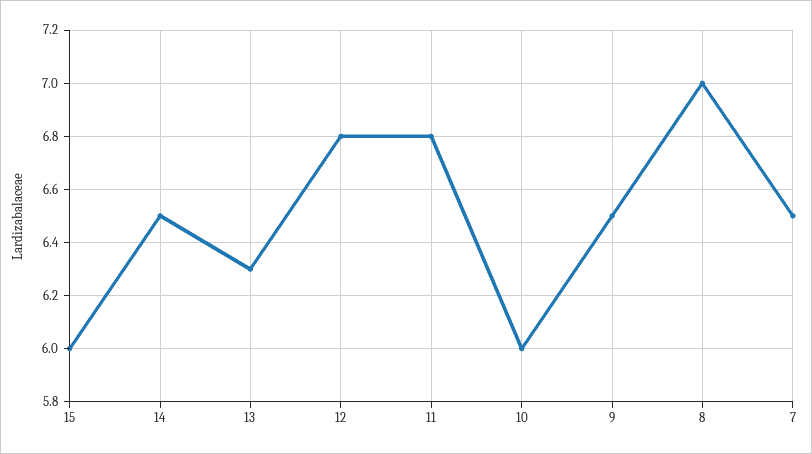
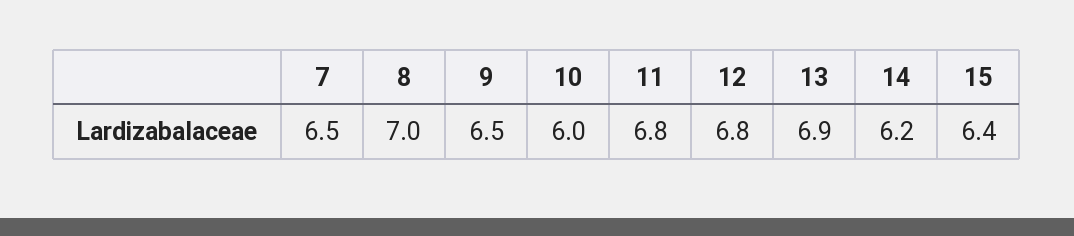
  {
-   "15": 6,
+   "15": 6.4,
-   "14": 6.5,
+   "14": 6.2,
-   "13": 6.3,
+   "13": 6.9,
    "12": 6.8,
    "11": 6.8,
    "10": 6,
    "9": 6.5,
    "8": 7,
    "7": 6.5
  }

